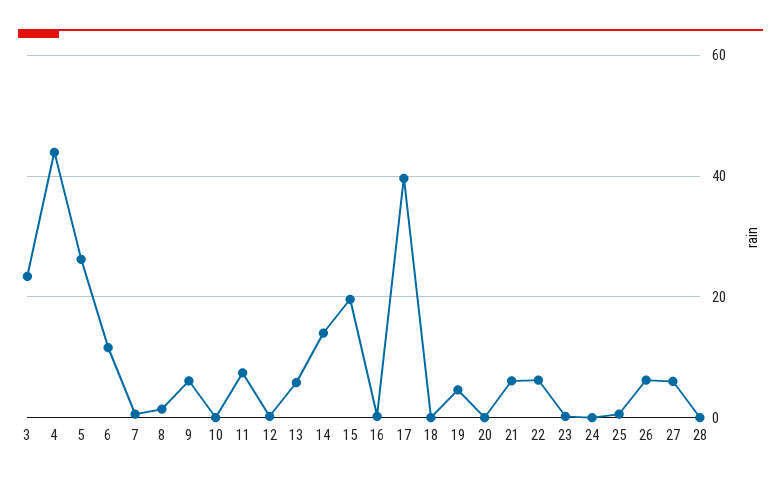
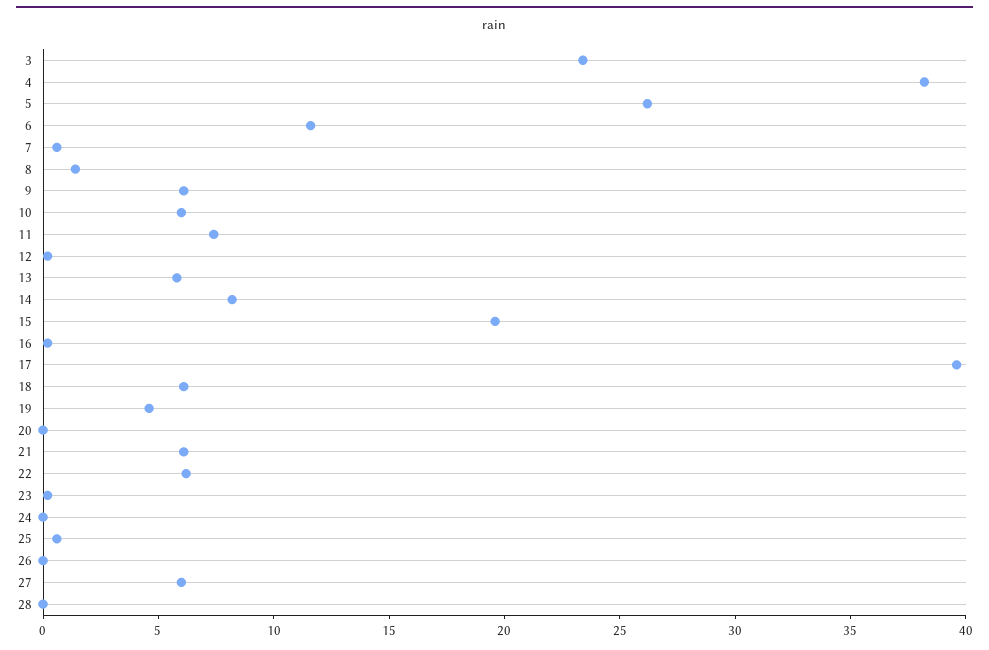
  {
    "3": 23,
-   "4": 44,
+   "4": 38,
    "5": 26,
    "6": 12,
    "7": 1,
    "8": 1,
    "9": 6,
-   "10": 0,
+   "10": 6,
    "11": 7,
    "12": 0,
    "13": 6,
-   "14": 14,
+   "14": 8,
    "15": 20,
    "16": 0,
    "17": 40,
-   "18": 0,
+   "18": 6,
    "19": 5,
    "20": 0,
    "21": 6,
    "22": 6,
    "23": 0,
    "24": 0,
    "25": 1,
-   "26": 6,
+   "26": 0,
    "27": 6,
    "28": 0
  }

